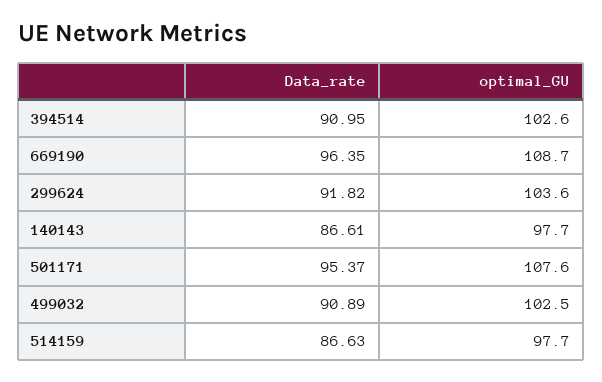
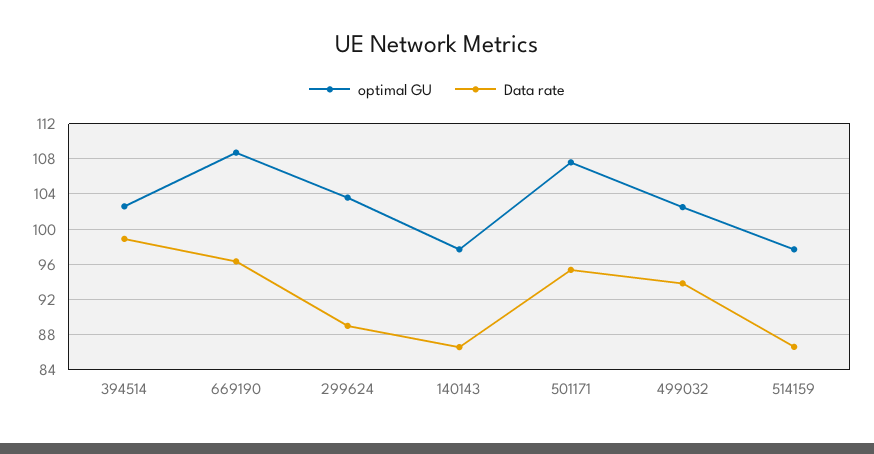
  {
    "Data_rate": {
-     "394514": 90.95,
+     "394514": 99,
      "669190": 96.35,
-     "299624": 91.82,
+     "299624": 89,
      "140143": 86.61,
      "501171": 95.37,
-     "499032": 90.89,
+     "499032": 94,
      "514159": 86.63
    },
    "optimal_GU": {
      "394514": 102.6,
      "669190": 108.7,
      "299624": 103.6,
      "140143": 97.7,
      "501171": 107.6,
      "499032": 102.5,
      "514159": 97.7
    }
  }

